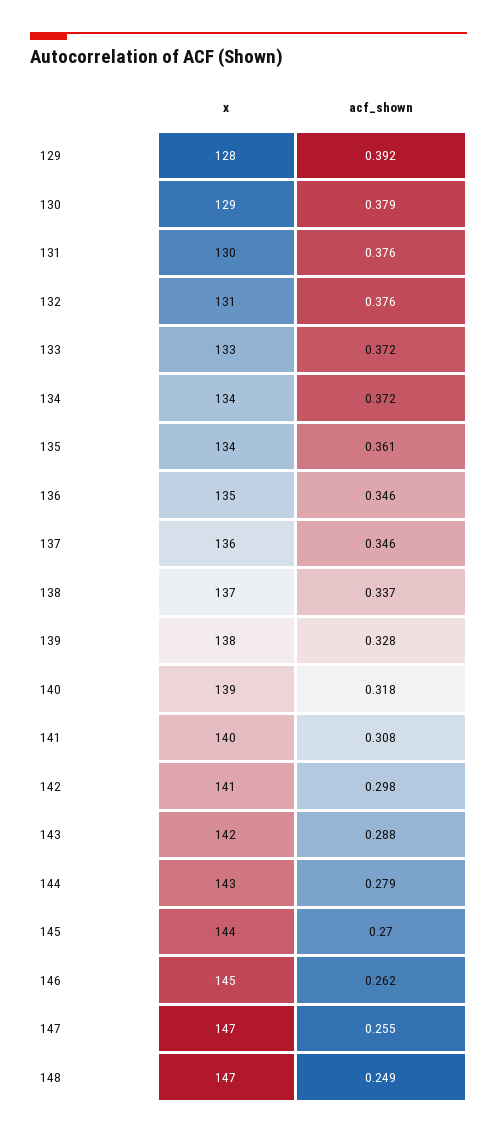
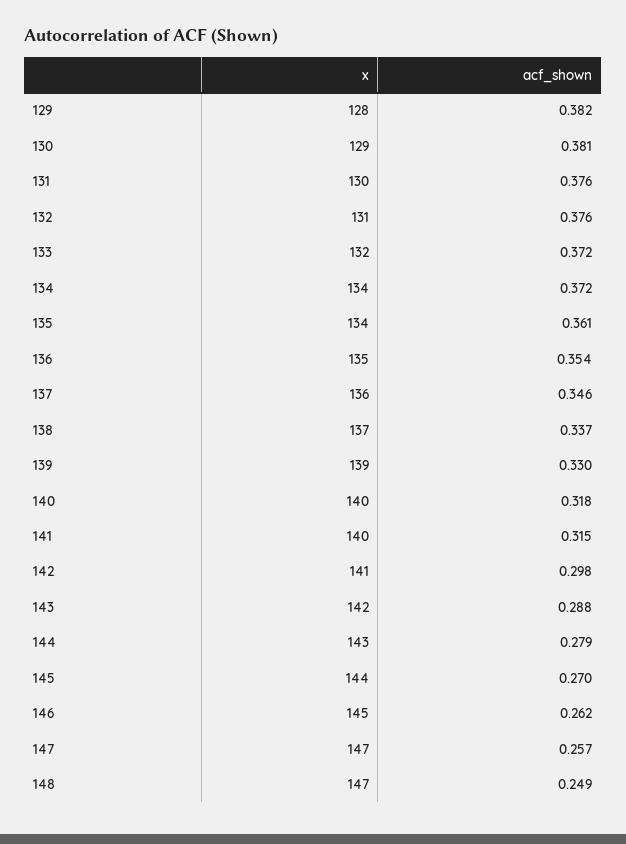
  {
    "x": {
      "129": 128,
      "130": 129,
      "131": 130,
      "132": 131,
-     "133": 133,
+     "133": 132,
      "134": 134,
      "135": 134,
      "136": 135,
      "137": 136,
      "138": 137,
-     "139": 138,
+     "139": 139,
-     "140": 139,
+     "140": 140,
      "141": 140,
      "142": 141,
      "143": 142,
      "144": 143,
      "145": 144,
      "146": 145,
      "147": 147,
      "148": 147
    },
    "acf_shown": {
-     "129": 0.392,
+     "129": 0.382,
-     "130": 0.379,
+     "130": 0.381,
      "131": 0.376,
      "132": 0.376,
      "133": 0.372,
      "134": 0.372,
      "135": 0.361,
-     "136": 0.346,
+     "136": 0.354,
      "137": 0.346,
      "138": 0.337,
-     "139": 0.328,
+     "139": 0.33,
      "140": 0.318,
-     "141": 0.308,
+     "141": 0.315,
      "142": 0.298,
      "143": 0.288,
      "144": 0.279,
      "145": 0.27,
      "146": 0.262,
-     "147": 0.255,
+     "147": 0.257,
      "148": 0.249
    }
  }

